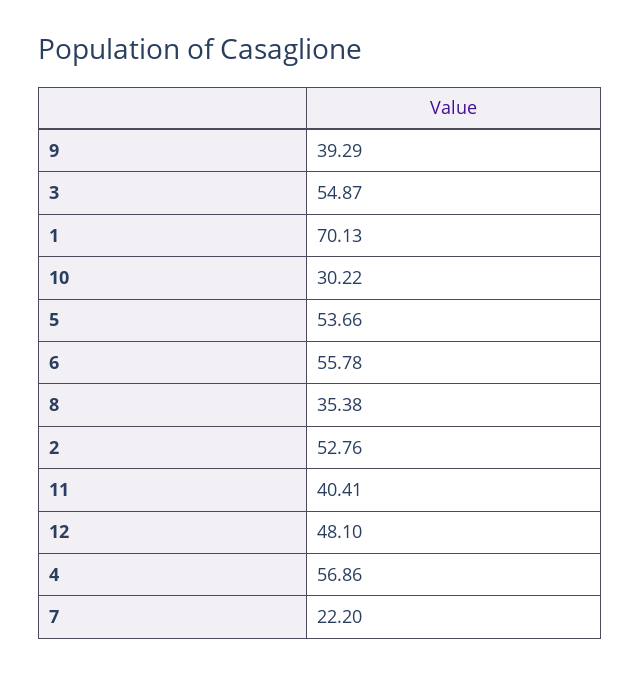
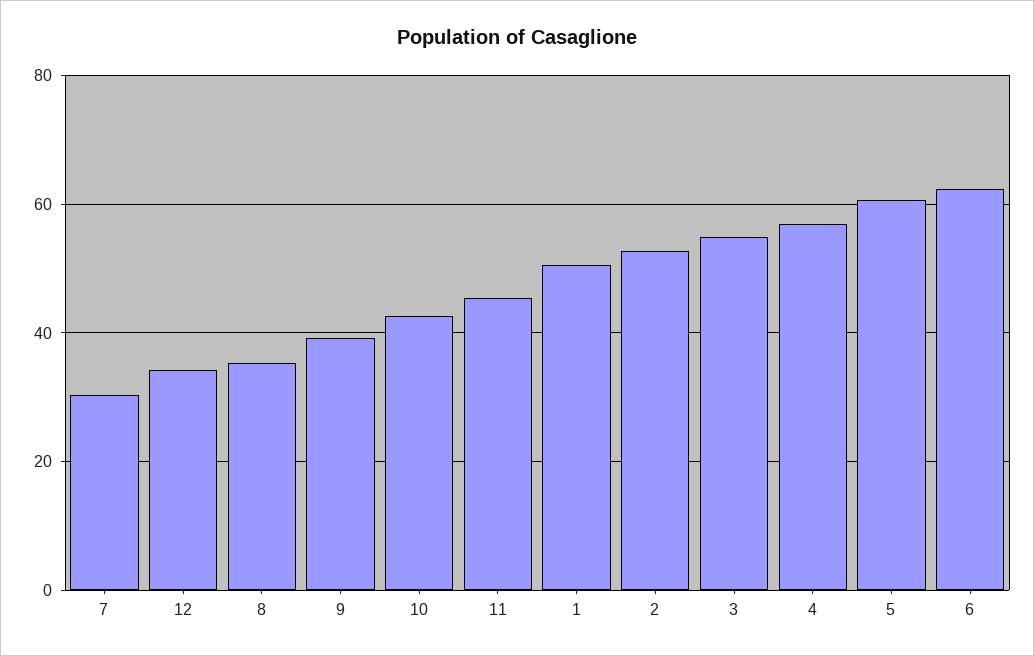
  {
    "9": 39.29,
    "3": 54.87,
-   "1": 70.13,
+   "1": 50,
-   "10": 30.22,
+   "10": 42,
-   "5": 53.66,
+   "5": 60,
-   "6": 55.78,
+   "6": 62,
    "8": 35.38,
    "2": 52.76,
-   "11": 40.41,
+   "11": 46,
-   "12": 48.1,
+   "12": 34,
    "4": 56.86,
-   "7": 22.2
+   "7": 30
  }

